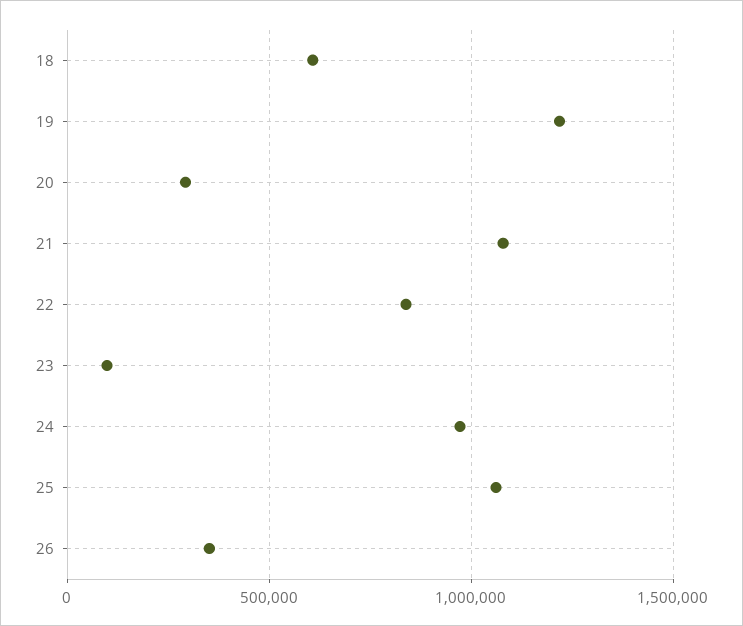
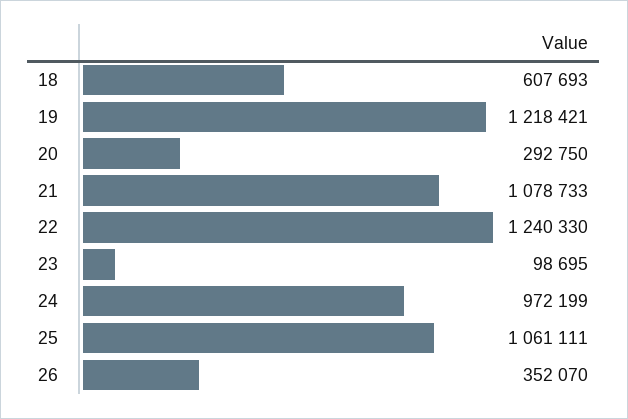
  {
    "18": 607693,
    "19": 1218421,
    "20": 292750,
    "21": 1078733,
-   "22": 850000,
+   "22": 1240330,
    "23": 98695,
    "24": 972199,
    "25": 1061111,
    "26": 352070
  }

